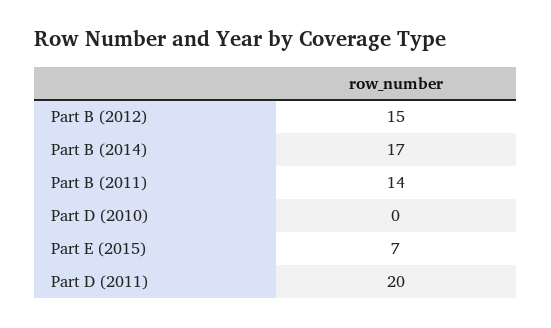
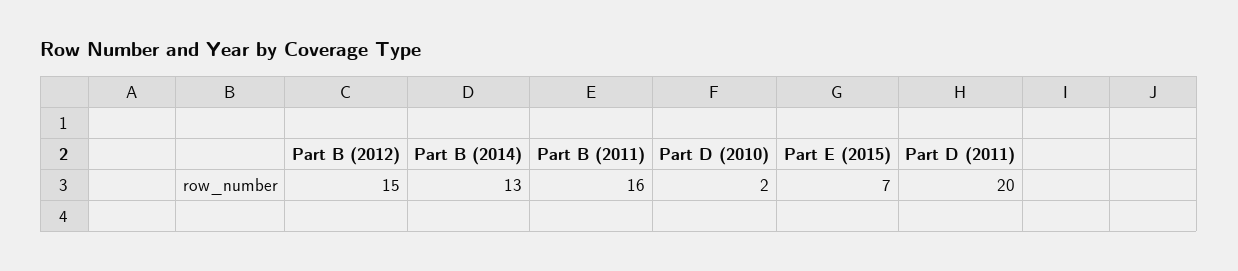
  {
    "Part B (2012)": 15,
-   "Part B (2014)": 17,
+   "Part B (2014)": 13,
-   "Part B (2011)": 14,
+   "Part B (2011)": 16,
-   "Part D (2010)": 0,
+   "Part D (2010)": 2,
    "Part E (2015)": 7,
    "Part D (2011)": 20
  }

